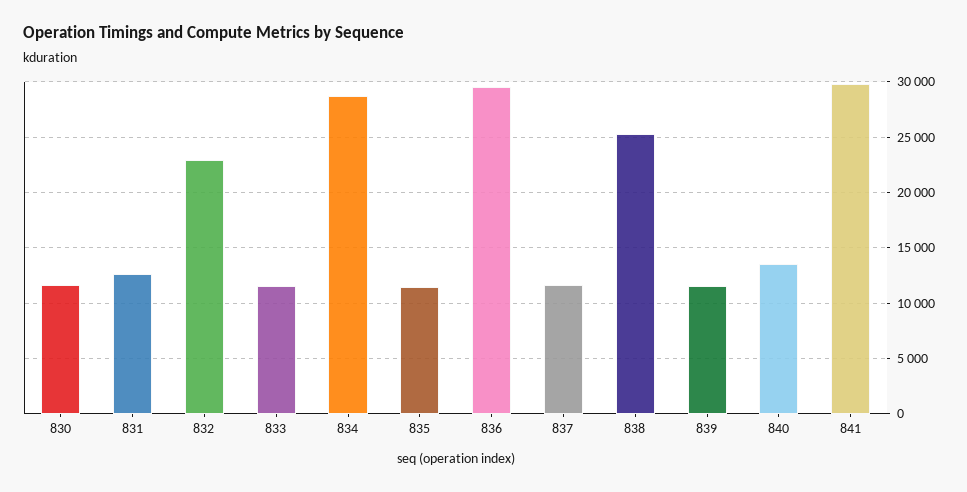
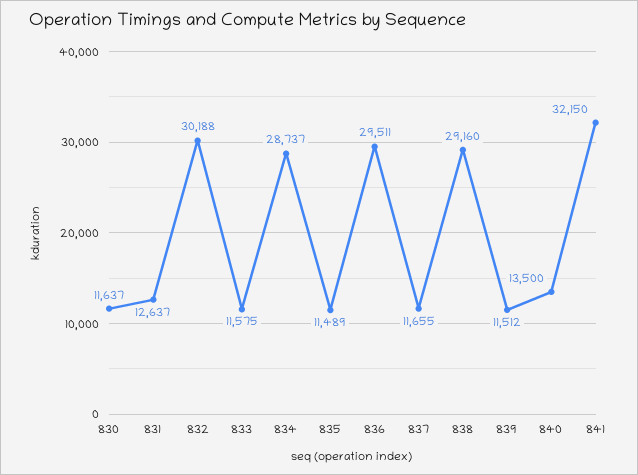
  {
    "830": 11637,
    "831": 12637,
-   "832": 23000,
+   "832": 30188,
    "833": 11575,
    "834": 28737,
    "835": 11489,
    "836": 29511,
    "837": 11655,
-   "838": 25000,
+   "838": 29160,
    "839": 11512,
    "840": 13500,
-   "841": 30000
+   "841": 32150
  }

